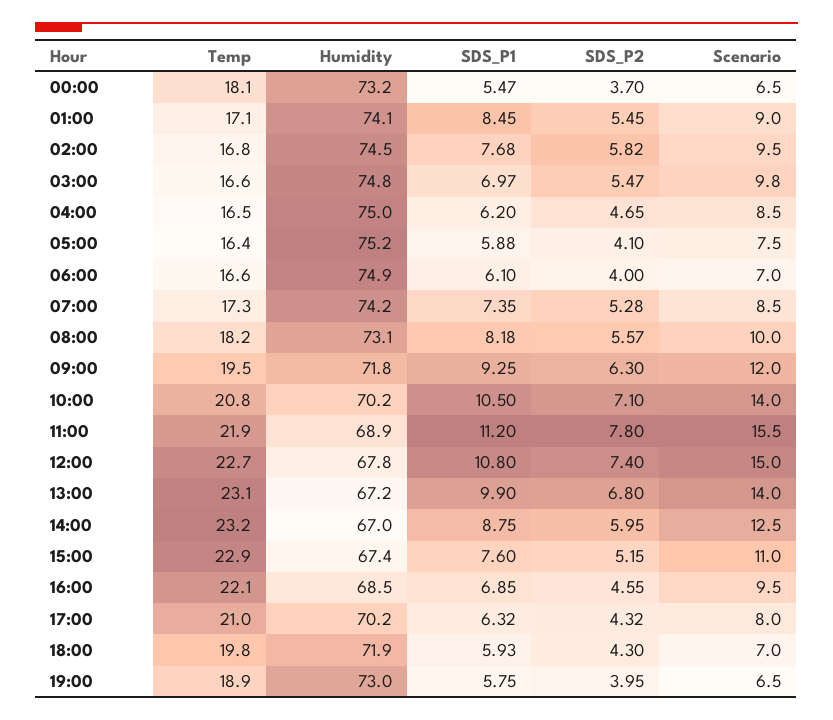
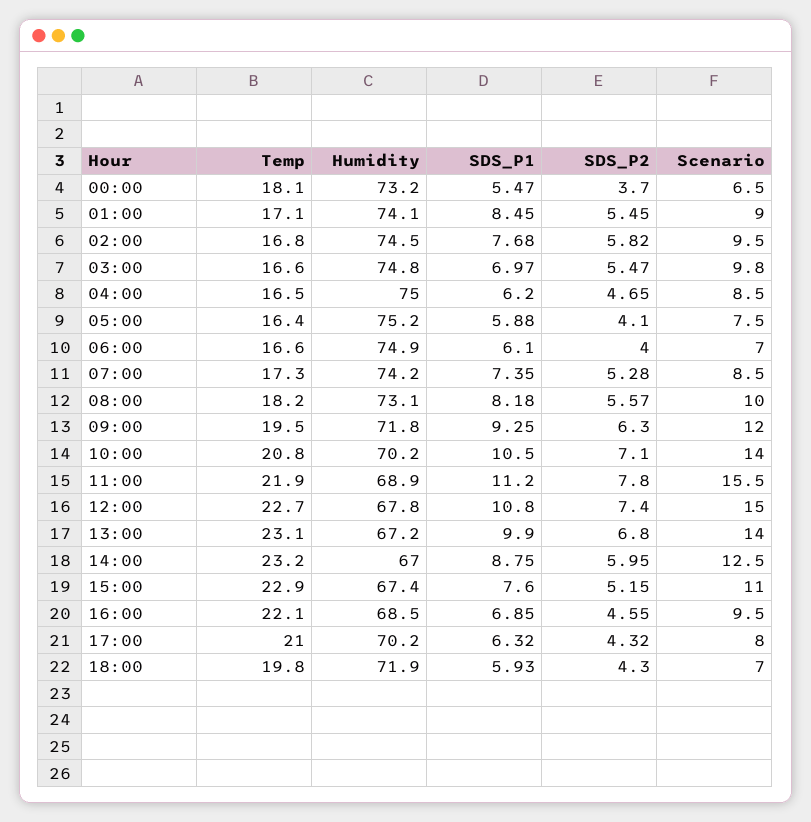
  {
    "Temp": {
      "00:00": 18.1,
      "01:00": 17.1,
      "02:00": 16.8,
      "03:00": 16.6,
      "04:00": 16.5,
      "05:00": 16.4,
      "06:00": 16.6,
      "07:00": 17.3,
      "08:00": 18.2,
      "09:00": 19.5,
      "10:00": 20.8,
      "11:00": 21.9,
      "12:00": 22.7,
      "13:00": 23.1,
      "14:00": 23.2,
      "15:00": 22.9,
      "16:00": 22.1,
      "17:00": 21,
-     "18:00": 19.8,
+     "18:00": 19.8
-     "19:00": 18.9
    },
    "Humidity": {
      "00:00": 73.2,
      "01:00": 74.1,
      "02:00": 74.5,
      "03:00": 74.8,
      "04:00": 75,
      "05:00": 75.2,
      "06:00": 74.9,
      "07:00": 74.2,
      "08:00": 73.1,
      "09:00": 71.8,
      "10:00": 70.2,
      "11:00": 68.9,
      "12:00": 67.8,
      "13:00": 67.2,
      "14:00": 67,
      "15:00": 67.4,
      "16:00": 68.5,
      "17:00": 70.2,
-     "18:00": 71.9,
+     "18:00": 71.9
-     "19:00": 73
    },
    "SDS_P1": {
      "00:00": 5.47,
      "01:00": 8.45,
      "02:00": 7.68,
      "03:00": 6.97,
      "04:00": 6.2,
      "05:00": 5.88,
      "06:00": 6.1,
      "07:00": 7.35,
      "08:00": 8.18,
      "09:00": 9.25,
      "10:00": 10.5,
      "11:00": 11.2,
      "12:00": 10.8,
      "13:00": 9.9,
      "14:00": 8.75,
      "15:00": 7.6,
      "16:00": 6.85,
      "17:00": 6.32,
-     "18:00": 5.93,
+     "18:00": 5.93
-     "19:00": 5.75
    },
    "SDS_P2": {
      "00:00": 3.7,
      "01:00": 5.45,
      "02:00": 5.82,
      "03:00": 5.47,
      "04:00": 4.65,
      "05:00": 4.1,
      "06:00": 4,
      "07:00": 5.28,
      "08:00": 5.57,
      "09:00": 6.3,
      "10:00": 7.1,
      "11:00": 7.8,
      "12:00": 7.4,
      "13:00": 6.8,
      "14:00": 5.95,
      "15:00": 5.15,
      "16:00": 4.55,
      "17:00": 4.32,
-     "18:00": 4.3,
+     "18:00": 4.3
-     "19:00": 3.95
    },
    "Scenario": {
      "00:00": 6.5,
      "01:00": 9,
      "02:00": 9.5,
      "03:00": 9.8,
      "04:00": 8.5,
      "05:00": 7.5,
      "06:00": 7,
      "07:00": 8.5,
      "08:00": 10,
      "09:00": 12,
      "10:00": 14,
      "11:00": 15.5,
      "12:00": 15,
      "13:00": 14,
      "14:00": 12.5,
      "15:00": 11,
      "16:00": 9.5,
      "17:00": 8,
-     "18:00": 7,
+     "18:00": 7
-     "19:00": 6.5
    }
  }

